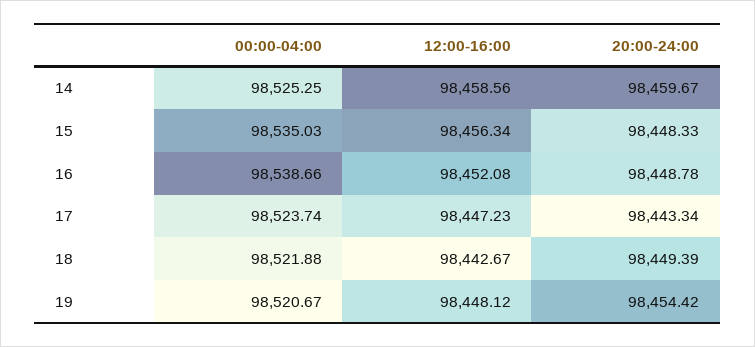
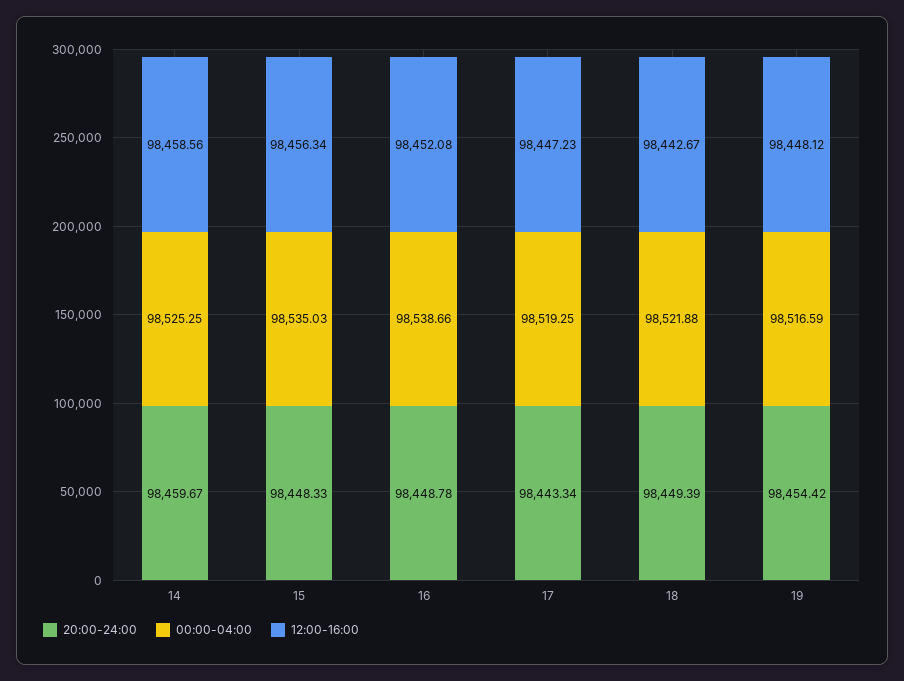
  {
    "00:00-04:00": {
      "14": 98525.25,
      "15": 98535.03,
      "16": 98538.66,
-     "17": 98523.74,
+     "17": 98519.25,
      "18": 98521.88,
-     "19": 98520.67
+     "19": 98516.59
    },
    "12:00-16:00": {
      "14": 98458.56,
      "15": 98456.34,
      "16": 98452.08,
      "17": 98447.23,
      "18": 98442.67,
      "19": 98448.12
    },
    "20:00-24:00": {
      "14": 98459.67,
      "15": 98448.33,
      "16": 98448.78,
      "17": 98443.34,
      "18": 98449.39,
      "19": 98454.42
    }
  }

